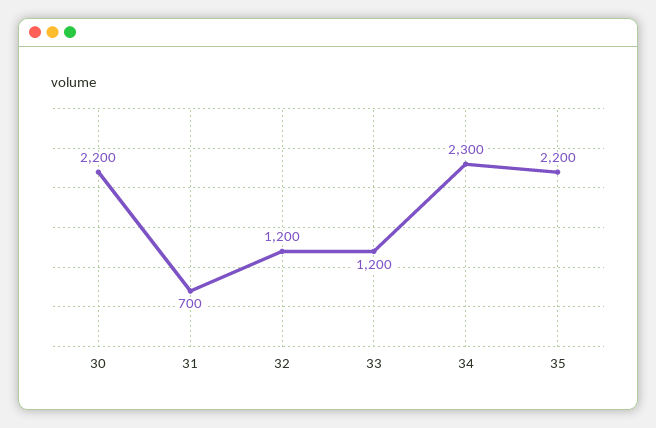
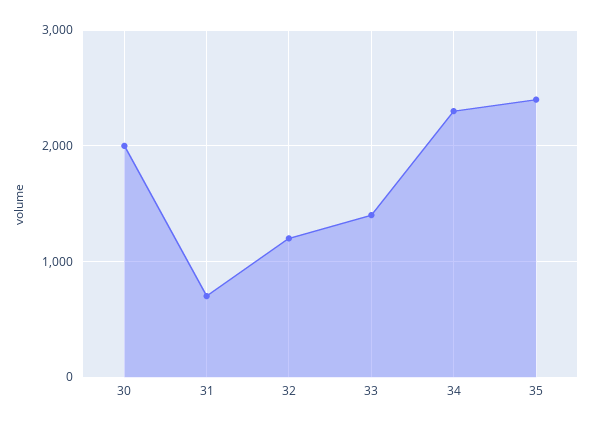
  {
-   "30": 2200,
+   "30": 2000,
    "31": 700,
    "32": 1200,
-   "33": 1200,
+   "33": 1400,
    "34": 2300,
-   "35": 2200
+   "35": 2400
  }

